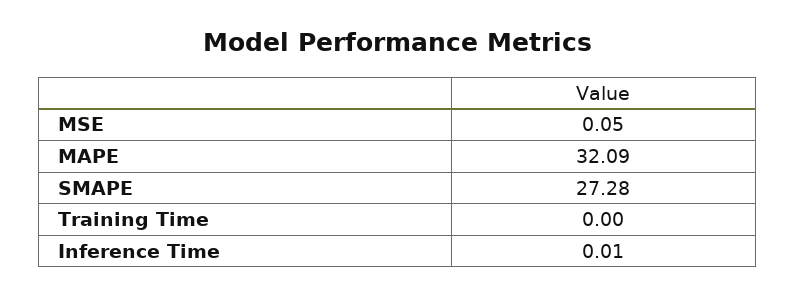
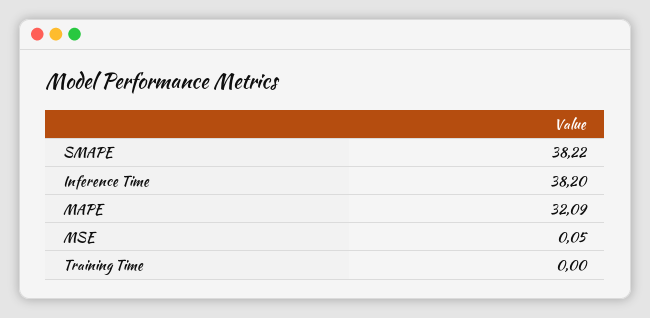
  {
    "MSE": 0.05,
    "MAPE": 32.09,
-   "SMAPE": 27.28,
+   "SMAPE": 38.22,
    "Training Time": 0,
-   "Inference Time": 0.01
+   "Inference Time": 38.2
  }

